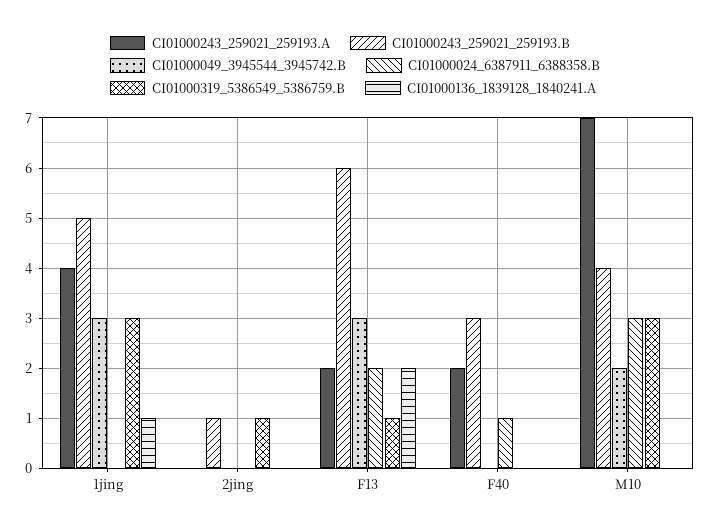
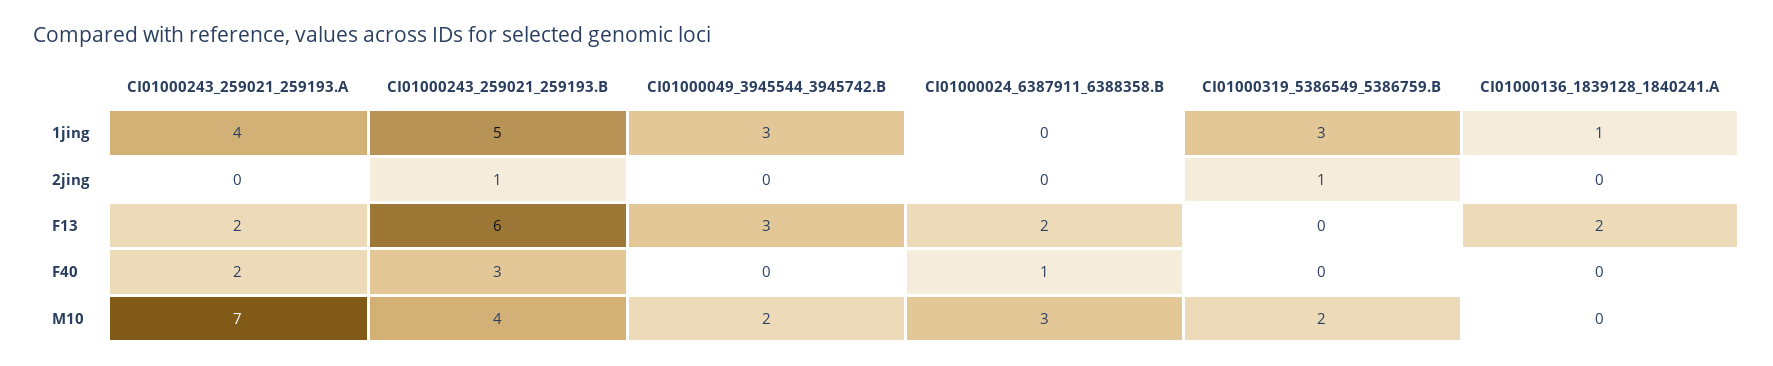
  {
    "CI01000243_259021_259193.A": {
      "1jing": 4,
      "2jing": 0,
      "F13": 2,
      "F40": 2,
      "M10": 7
    },
    "CI01000243_259021_259193.B": {
      "1jing": 5,
      "2jing": 1,
      "F13": 6,
      "F40": 3,
      "M10": 4
    },
    "CI01000049_3945544_3945742.B": {
      "1jing": 3,
      "2jing": 0,
      "F13": 3,
      "F40": 0,
      "M10": 2
    },
    "CI01000024_6387911_6388358.B": {
      "1jing": 0,
      "2jing": 0,
      "F13": 2,
      "F40": 1,
      "M10": 3
    },
    "CI01000319_5386549_5386759.B": {
      "1jing": 3,
      "2jing": 1,
-     "F13": 1,
+     "F13": 0,
      "F40": 0,
-     "M10": 3
+     "M10": 2
    },
    "CI01000136_1839128_1840241.A": {
      "1jing": 1,
      "2jing": 0,
      "F13": 2,
      "F40": 0,
      "M10": 0
    }
  }

